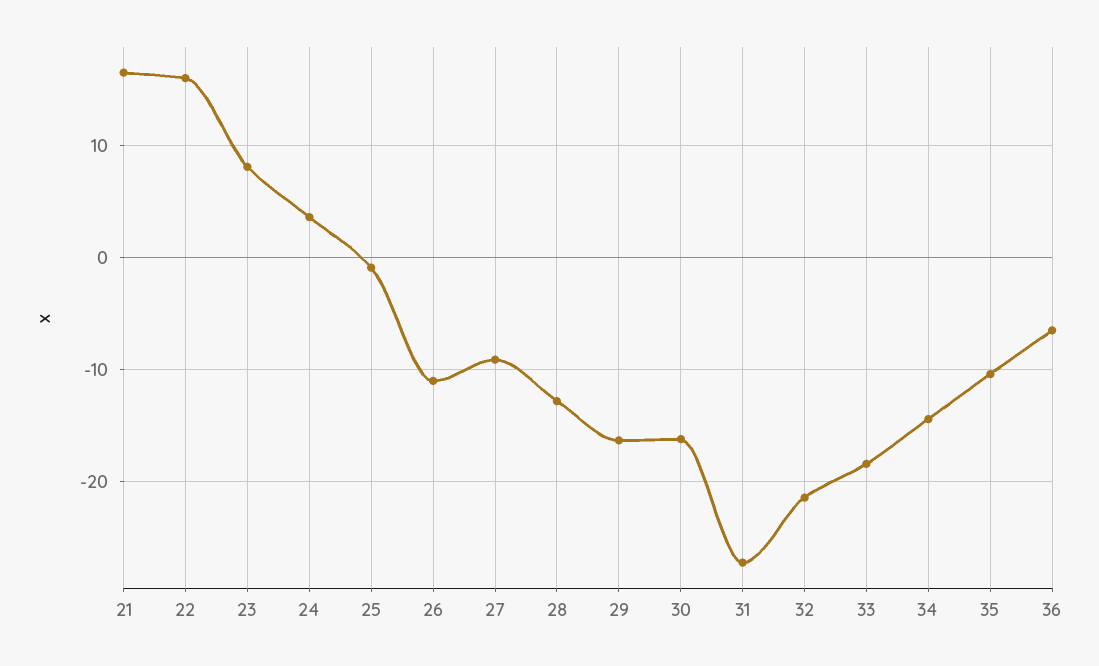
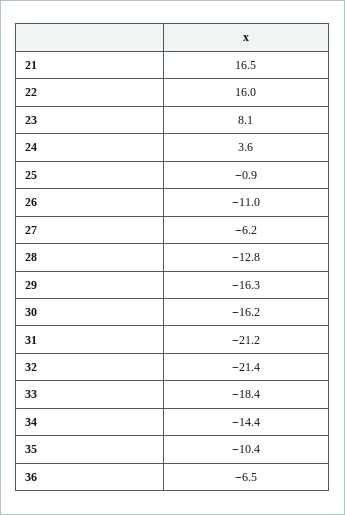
  {
    "21": 16.5,
    "22": 16,
    "23": 8.1,
    "24": 3.6,
    "25": -0.9,
    "26": -11,
-   "27": -9,
+   "27": -6.2,
    "28": -12.8,
    "29": -16.3,
    "30": -16.2,
-   "31": -27,
+   "31": -21.2,
    "32": -21.4,
    "33": -18.4,
    "34": -14.4,
    "35": -10.4,
    "36": -6.5
  }

